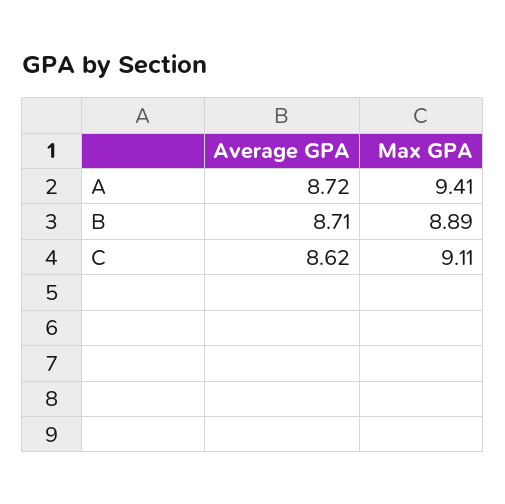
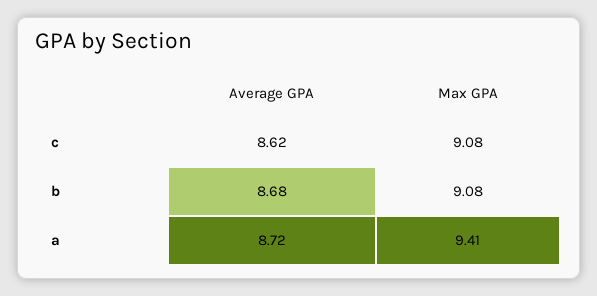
  {
    "Average GPA": {
      "A": 8.72,
-     "B": 8.71,
+     "B": 8.68,
      "C": 8.62
    },
    "Max GPA": {
      "A": 9.41,
-     "B": 8.89,
+     "B": 9.08,
-     "C": 9.11
+     "C": 9.08
    }
  }

